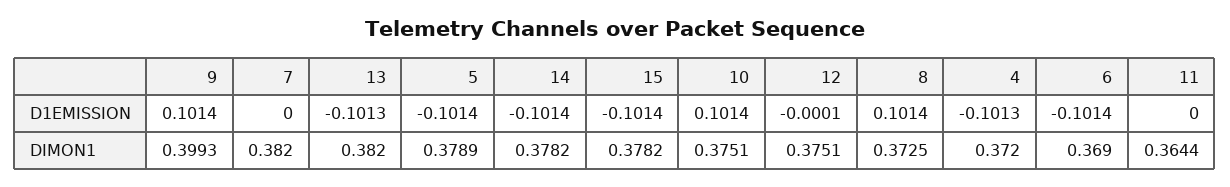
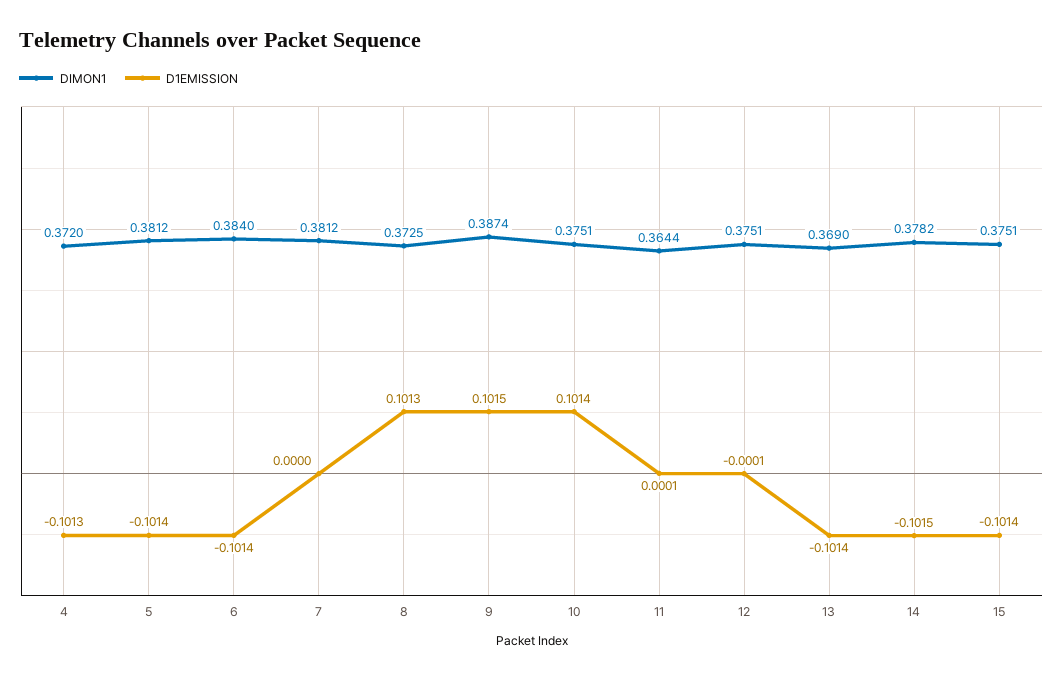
  {
    "D1EMISSION": {
-     "9": 0.1014,
+     "9": 0.1015,
      "7": 0,
-     "13": -0.1013,
+     "13": -0.1014,
      "5": -0.1014,
-     "14": -0.1014,
+     "14": -0.1015,
      "15": -0.1014,
      "10": 0.1014,
      "12": -0.0001,
-     "8": 0.1014,
+     "8": 0.1013,
      "4": -0.1013,
      "6": -0.1014,
-     "11": 0
+     "11": 0.0001
    },
    "DIMON1": {
-     "9": 0.3993,
+     "9": 0.3874,
-     "7": 0.382,
+     "7": 0.3812,
-     "13": 0.382,
+     "13": 0.369,
-     "5": 0.3789,
+     "5": 0.3812,
      "14": 0.3782,
-     "15": 0.3782,
+     "15": 0.3751,
      "10": 0.3751,
      "12": 0.3751,
      "8": 0.3725,
      "4": 0.372,
-     "6": 0.369,
+     "6": 0.384,
      "11": 0.3644
    }
  }

